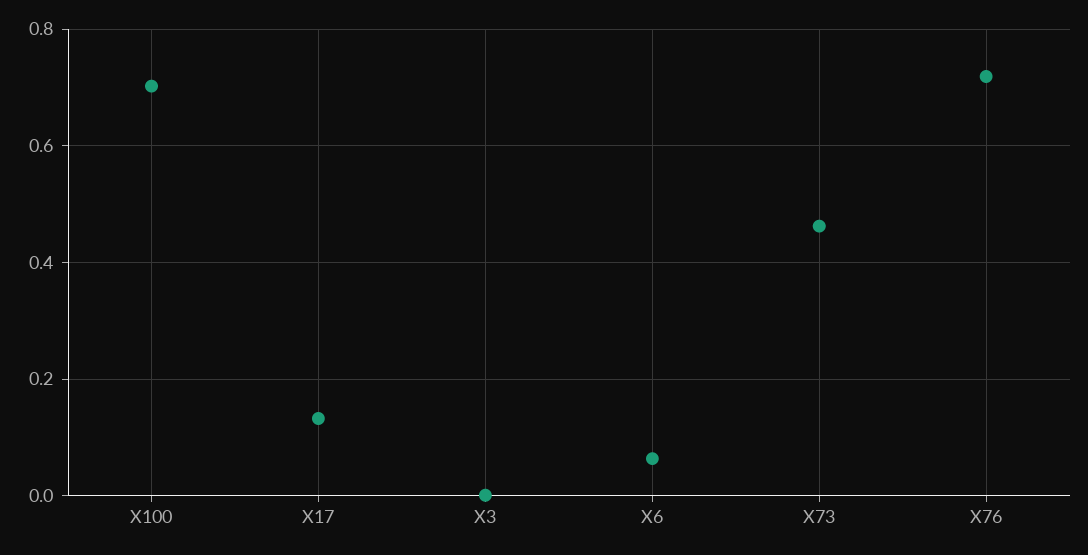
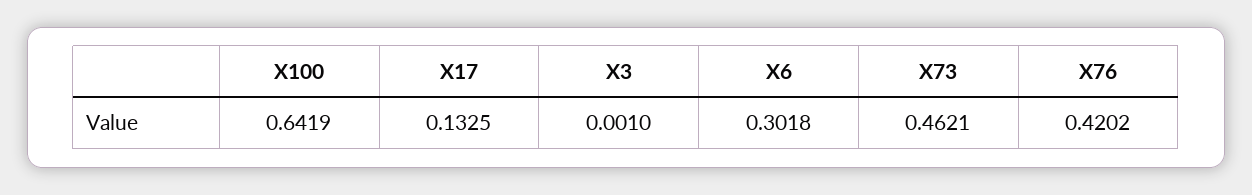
  {
-   "X100": 0.7,
+   "X100": 0.6419,
    "X17": 0.1325,
    "X3": 0.001,
-   "X6": 0.06,
+   "X6": 0.3018,
    "X73": 0.4621,
-   "X76": 0.72
+   "X76": 0.4202
  }

